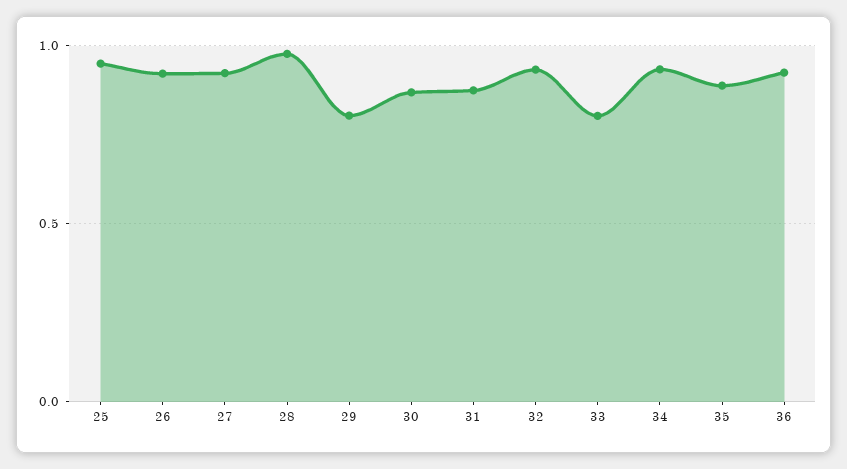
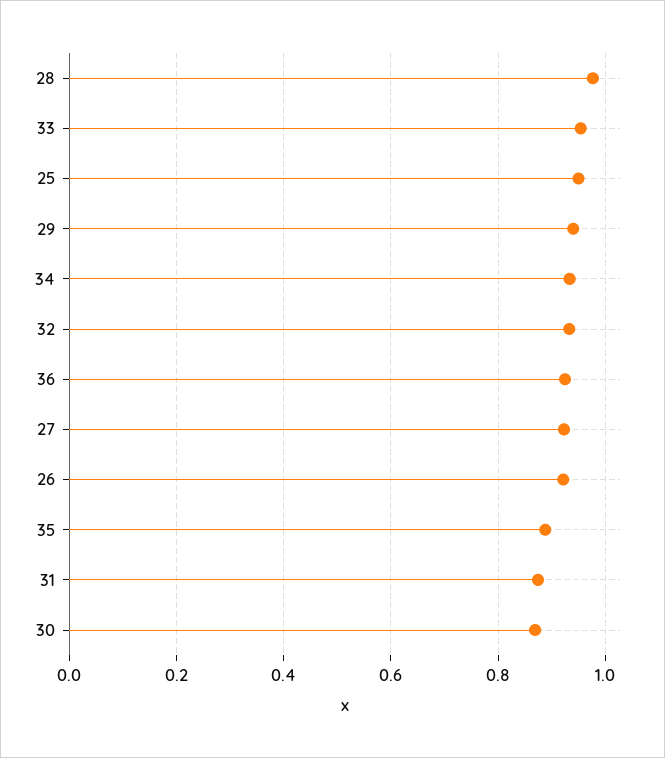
  {
    "25": 0.96,
    "26": 0.92,
    "27": 0.92,
    "28": 0.98,
-   "29": 0.8,
+   "29": 0.94,
    "30": 0.86,
    "31": 0.88,
    "32": 0.94,
-   "33": 0.8,
+   "33": 0.96,
    "34": 0.94,
    "35": 0.88,
    "36": 0.92
  }

